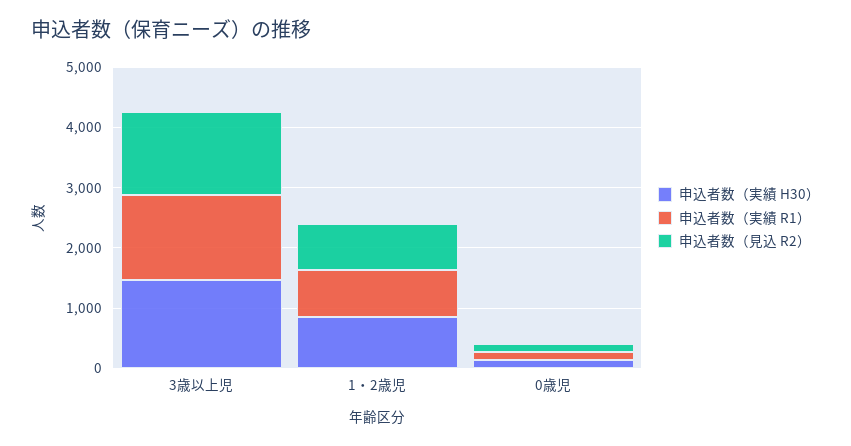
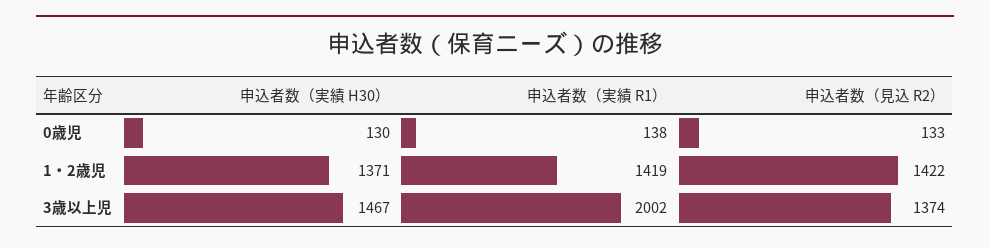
  {
    "申込者数（実績 H30）": {
      "3歳以上児": 1467,
-     "1・2歳児": 800,
+     "1・2歳児": 1371,
      "0歳児": 130
    },
    "申込者数（実績 R1）": {
-     "3歳以上児": 1400,
+     "3歳以上児": 2002,
-     "1・2歳児": 800,
+     "1・2歳児": 1419,
      "0歳児": 138
    },
    "申込者数（見込 R2）": {
      "3歳以上児": 1374,
-     "1・2歳児": 800,
+     "1・2歳児": 1422,
      "0歳児": 133
    }
  }

